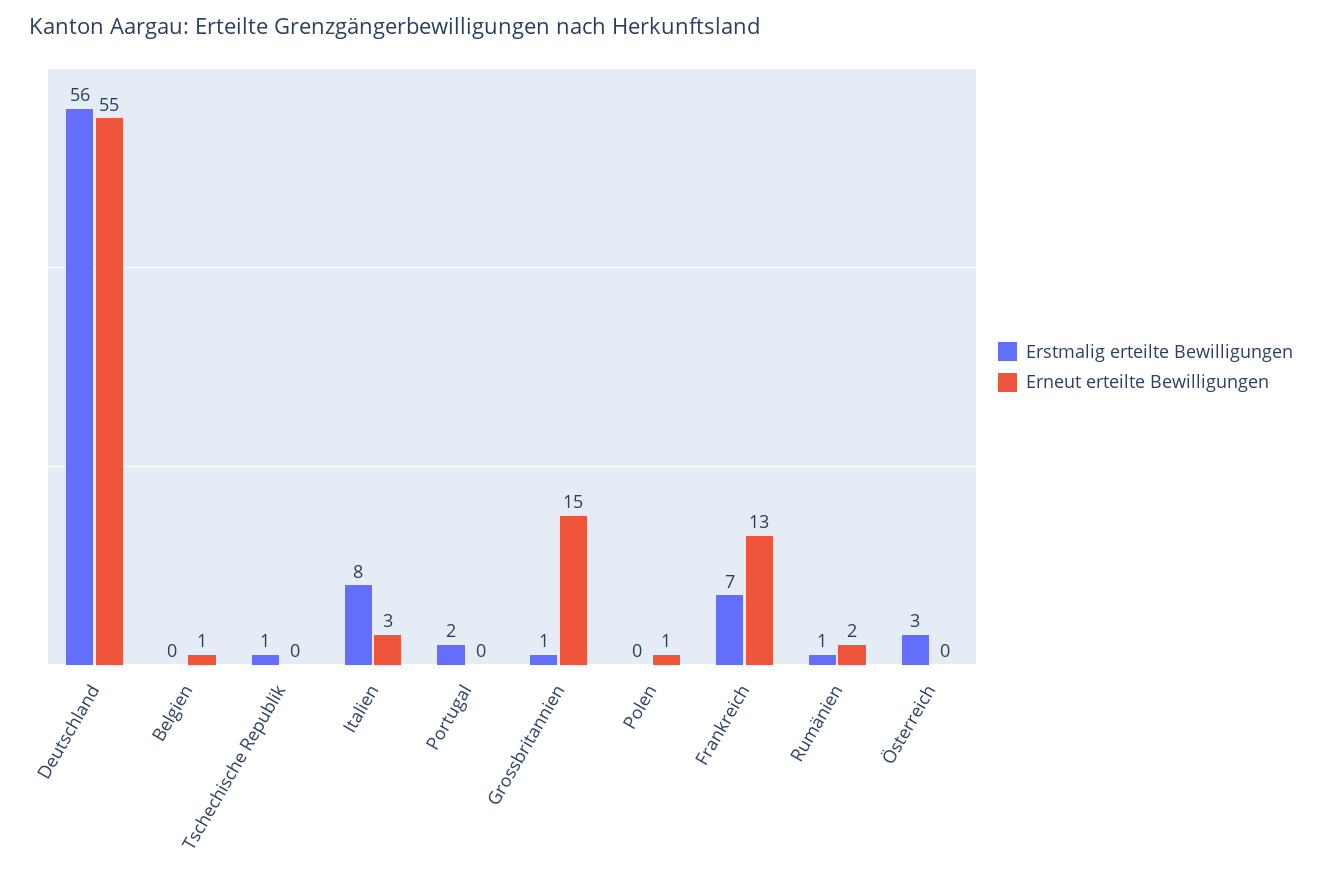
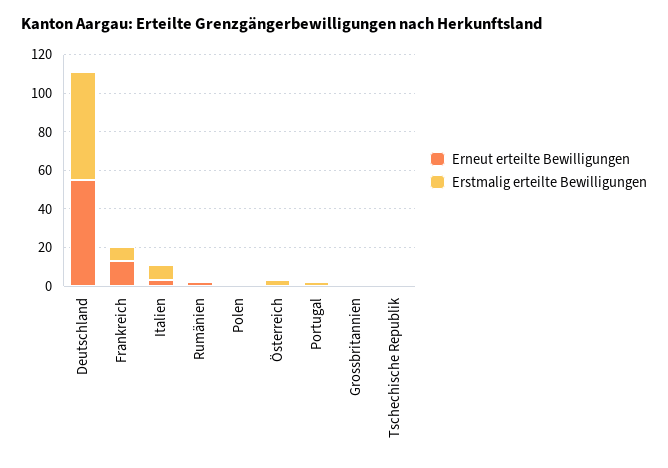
  {
    "Erstmalig erteilte Bewilligungen": {
      "Deutschland": 56,
-     "Belgien": 0,
      "Tschechische Republik": 1,
      "Italien": 8,
      "Portugal": 2,
      "Grossbritannien": 1,
      "Polen": 0,
      "Frankreich": 7,
      "Rumänien": 1,
      "Österreich": 3
    },
    "Erneut erteilte Bewilligungen": {
      "Deutschland": 55,
-     "Belgien": 1,
      "Tschechische Republik": 0,
      "Italien": 3,
      "Portugal": 0,
-     "Grossbritannien": 15,
+     "Grossbritannien": 0,
      "Polen": 1,
      "Frankreich": 13,
      "Rumänien": 2,
      "Österreich": 0
    }
  }

